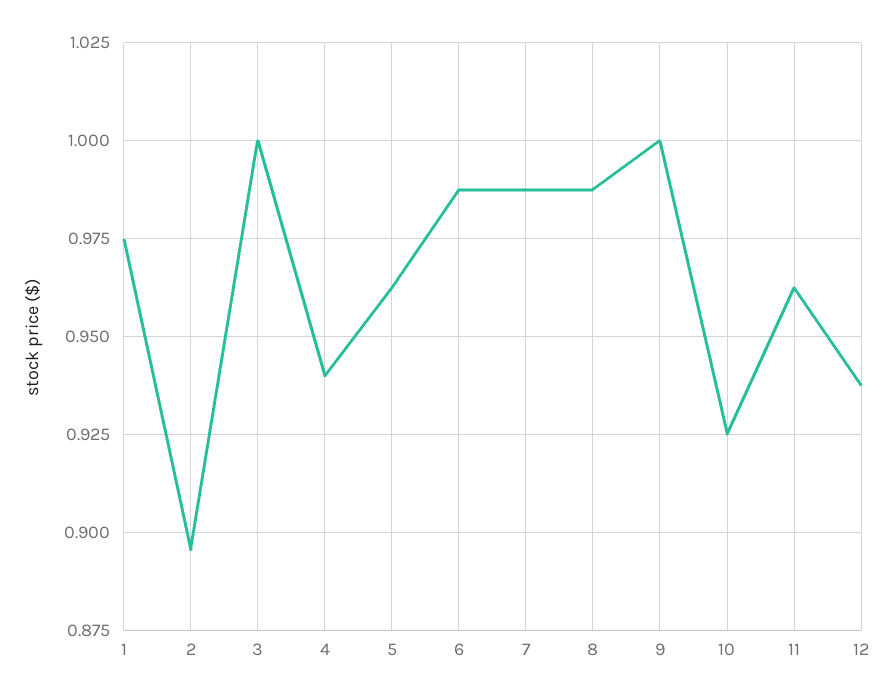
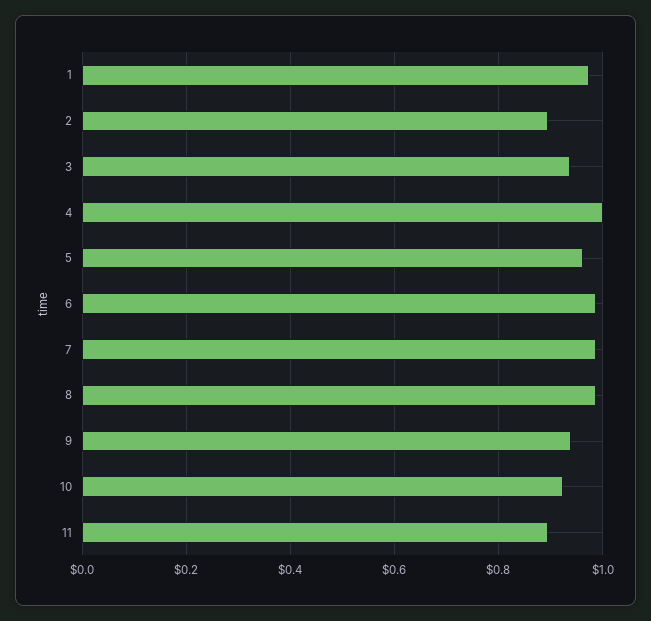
  {
    "1": 0.975,
    "2": 0.895,
-   "3": 1,
+   "3": 0.94,
-   "4": 0.94,
+   "4": 1,
    "5": 0.9625,
    "6": 0.9875,
    "7": 0.9875,
    "8": 0.9875,
-   "9": 1,
+   "9": 0.94,
    "10": 0.925,
-   "11": 0.9625,
+   "11": 0.9
-   "12": 0.9375
  }

